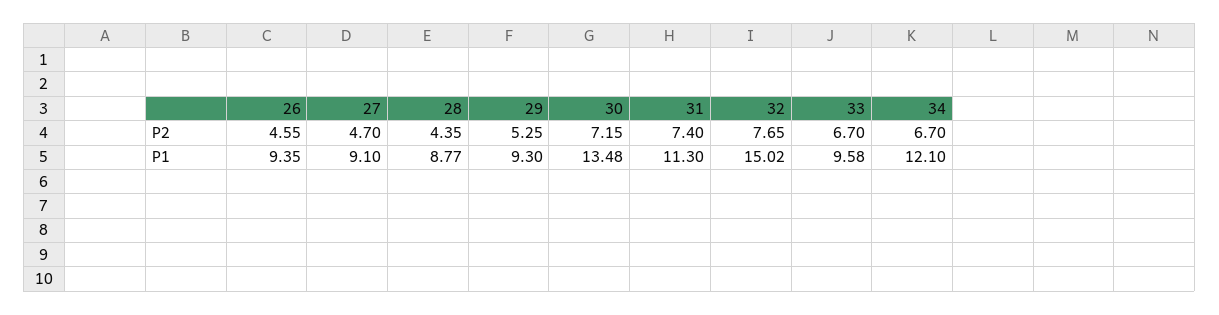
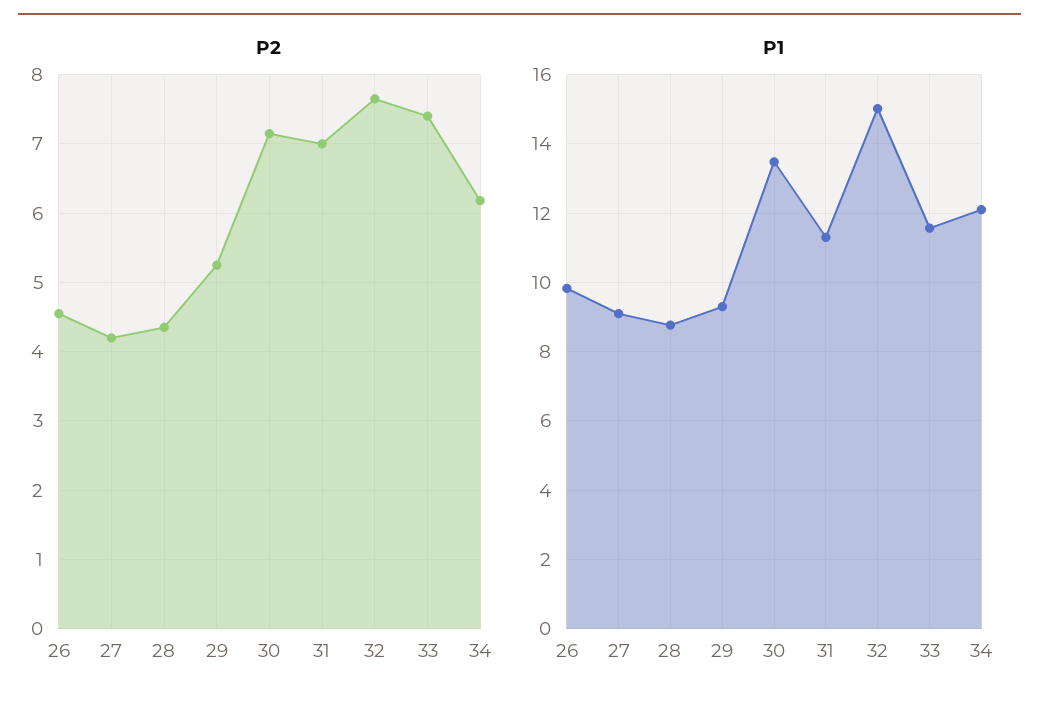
  {
    "P2": {
      "26": 4.55,
-     "27": 4.7,
+     "27": 4.2,
      "28": 4.35,
      "29": 5.25,
      "30": 7.15,
-     "31": 7.4,
+     "31": 7,
      "32": 7.65,
-     "33": 6.7,
+     "33": 7.4,
-     "34": 6.7
+     "34": 6.2
    },
    "P1": {
-     "26": 9.35,
+     "26": 9.8,
      "27": 9.1,
      "28": 8.77,
      "29": 9.3,
      "30": 13.48,
      "31": 11.3,
      "32": 15.02,
-     "33": 9.58,
+     "33": 11.6,
      "34": 12.1
    }
  }

